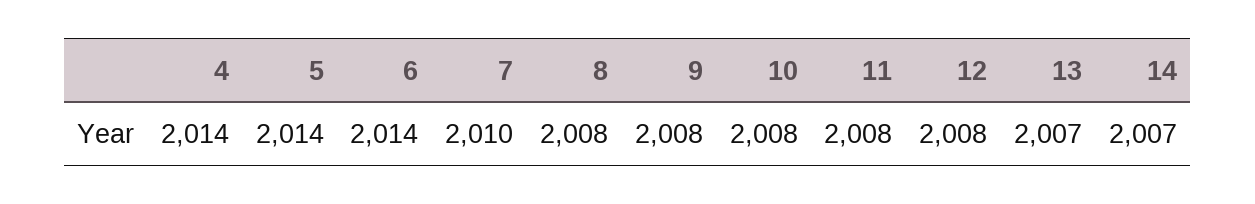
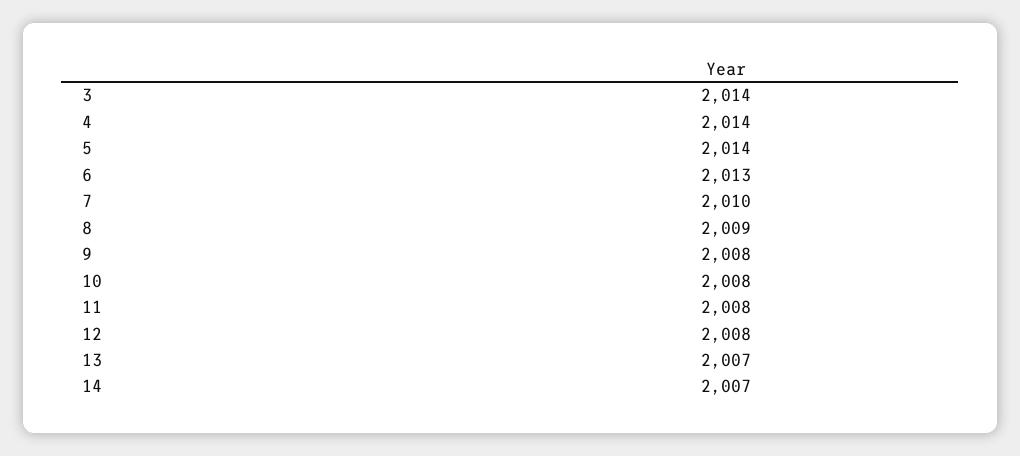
  {
    "4": 2014,
    "5": 2014,
-   "6": 2014,
+   "6": 2013,
    "7": 2010,
-   "8": 2008,
+   "8": 2009,
    "9": 2008,
    "10": 2008,
    "11": 2008,
    "12": 2008,
    "13": 2007,
-   "14": 2007
+   "14": 2007,
+   "3": 2014
  }

